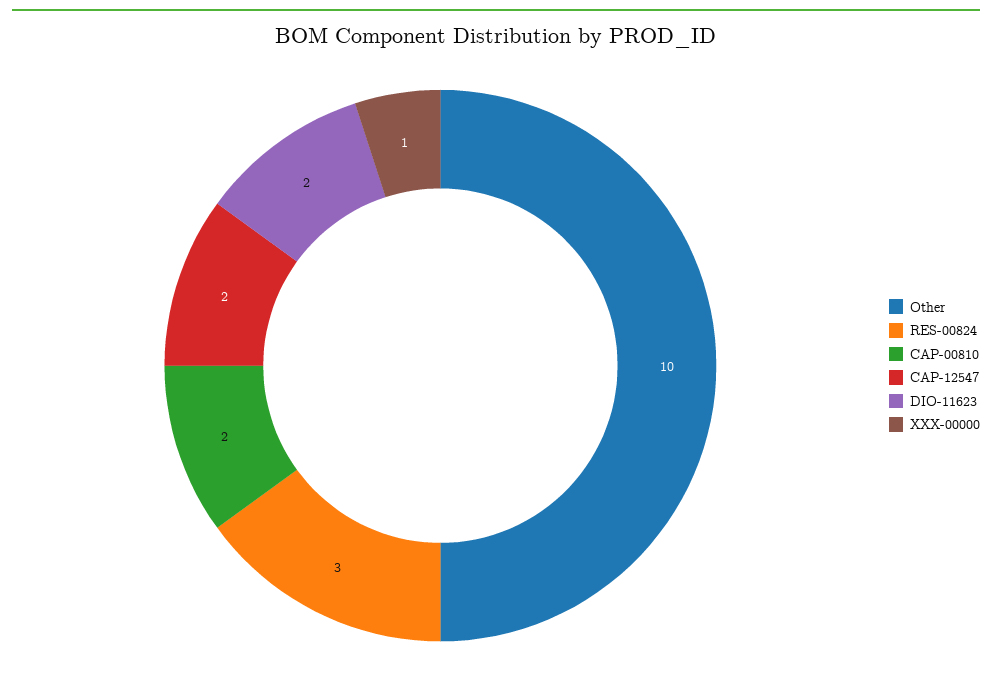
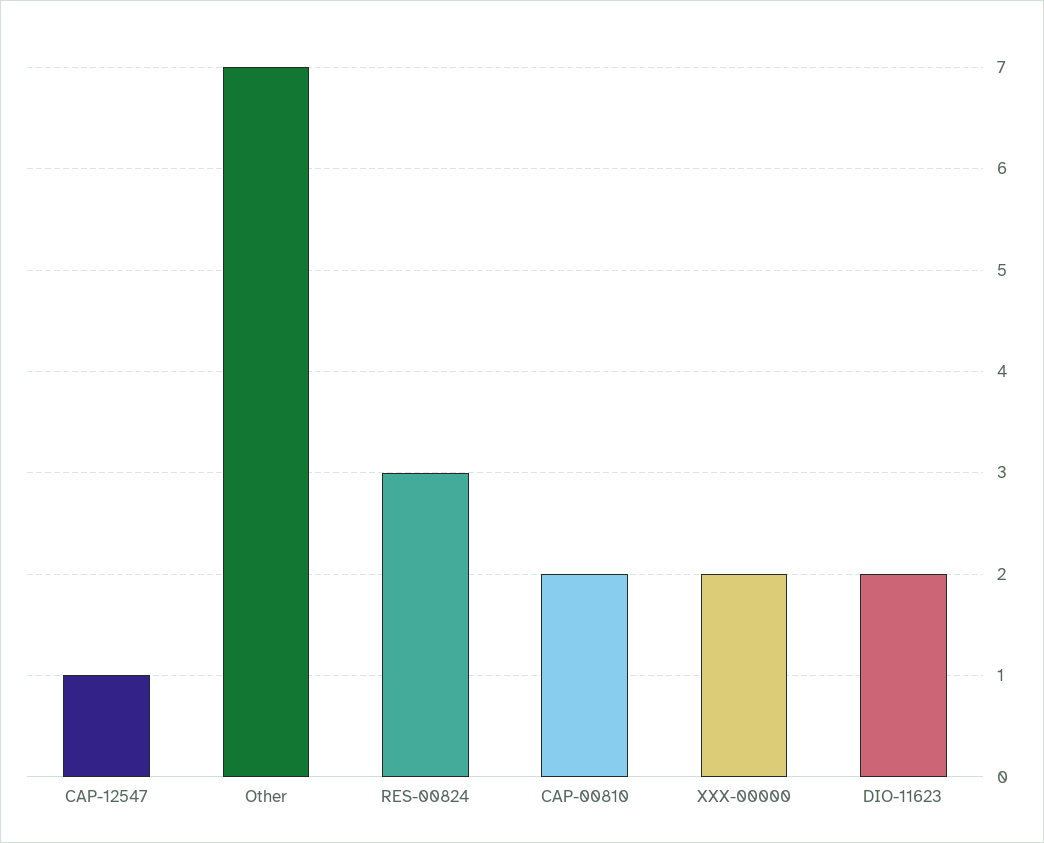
  {
-   "Other": 10,
+   "Other": 7,
    "RES-00824": 3,
    "CAP-00810": 2,
-   "CAP-12547": 2,
+   "CAP-12547": 1,
    "DIO-11623": 2,
-   "XXX-00000": 1
+   "XXX-00000": 2
  }

